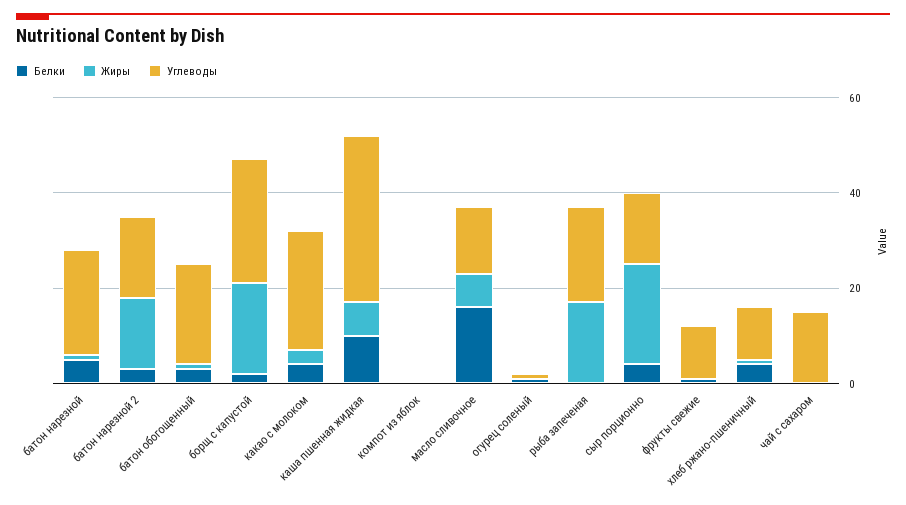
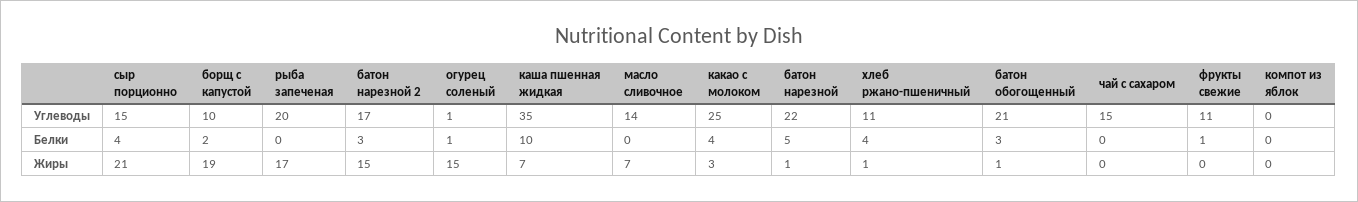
  {
    "Белки": {
      "батон нарезной": 5,
      "батон нарезной 2": 3,
      "батон обогощенный": 3,
      "борщ с капустой": 2,
      "какао с молоком": 4,
      "каша пшенная жидкая": 10,
      "компот из яблок": 0,
-     "масло сливочное": 15,
+     "масло сливочное": 0,
      "огурец соленый": 1,
      "рыба запеченая": 0,
      "сыр порционно": 4,
      "фрукты свежие": 1,
      "хлеб ржано-пшеничный": 4,
      "чай с сахаром": 0
    },
    "Жиры": {
      "батон нарезной": 1,
      "батон нарезной 2": 15,
      "батон обогощенный": 1,
      "борщ с капустой": 19,
      "какао с молоком": 3,
      "каша пшенная жидкая": 7,
      "компот из яблок": 0,
      "масло сливочное": 7,
-     "огурец соленый": 0,
+     "огурец соленый": 15,
      "рыба запеченая": 17,
      "сыр порционно": 21,
      "фрукты свежие": 0,
      "хлеб ржано-пшеничный": 1,
      "чай с сахаром": 0
    },
    "Углеводы": {
      "батон нарезной": 22,
      "батон нарезной 2": 17,
      "батон обогощенный": 21,
-     "борщ с капустой": 25,
+     "борщ с капустой": 10,
      "какао с молоком": 25,
      "каша пшенная жидкая": 35,
      "компот из яблок": 0,
      "масло сливочное": 14,
      "огурец соленый": 1,
      "рыба запеченая": 20,
      "сыр порционно": 15,
      "фрукты свежие": 11,
      "хлеб ржано-пшеничный": 11,
      "чай с сахаром": 15
    }
  }

